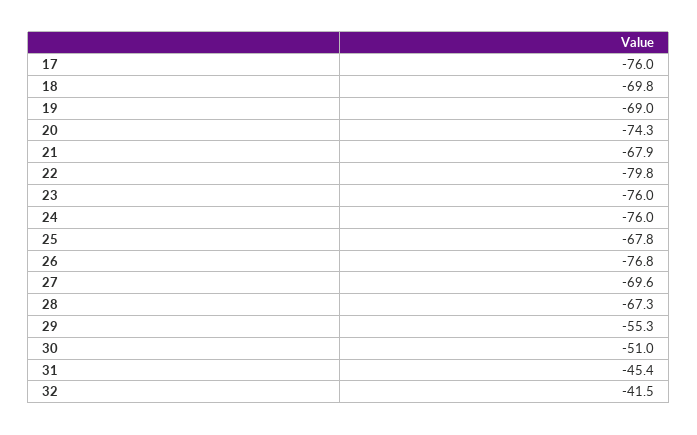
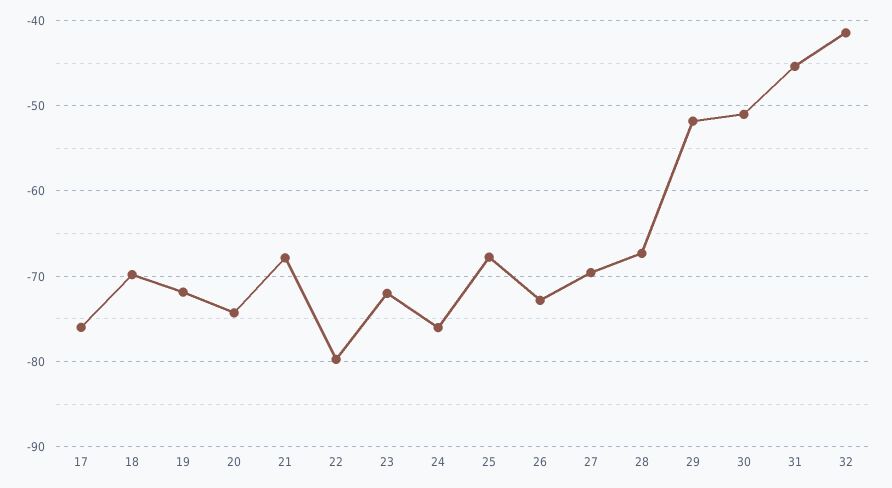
  {
    "17": -76,
    "18": -69.8,
-   "19": -69,
+   "19": -72,
    "20": -74.3,
    "21": -67.9,
    "22": -79.8,
-   "23": -76,
+   "23": -72,
    "24": -76,
    "25": -67.8,
-   "26": -76.8,
+   "26": -73,
    "27": -69.6,
    "28": -67.3,
-   "29": -55.3,
+   "29": -52,
    "30": -51,
    "31": -45.4,
    "32": -41.5
  }

